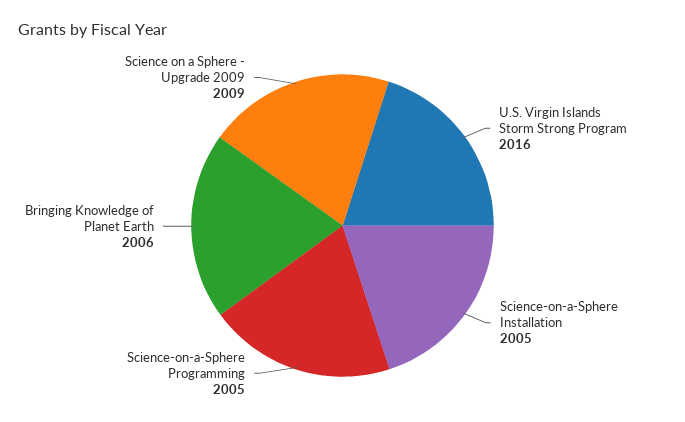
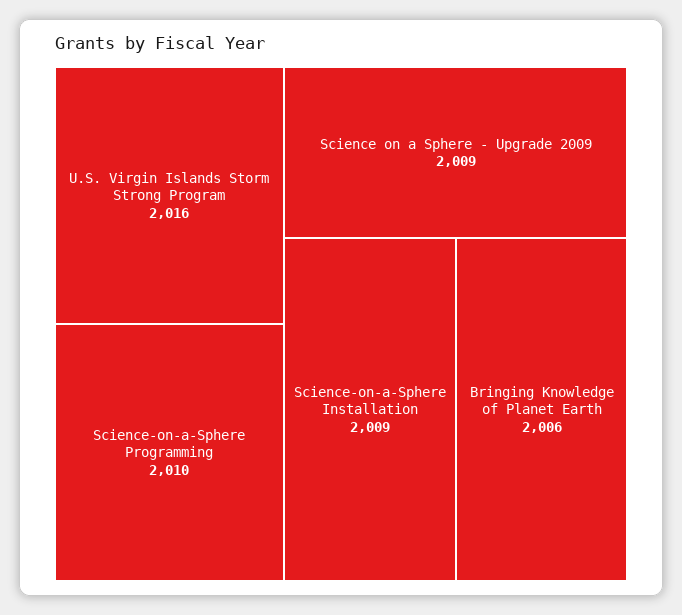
  {
    "U.S. Virgin Islands Storm Strong Program": 2016,
-   "Science-on-a-Sphere Installation": 2005,
+   "Science-on-a-Sphere Installation": 2009,
-   "Science-on-a-Sphere Programming": 2005,
+   "Science-on-a-Sphere Programming": 2010,
    "Bringing Knowledge of Planet Earth": 2006,
    "Science on a Sphere - Upgrade 2009": 2009
  }

